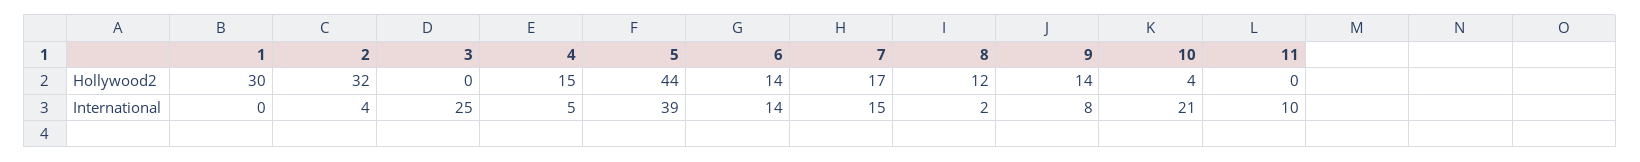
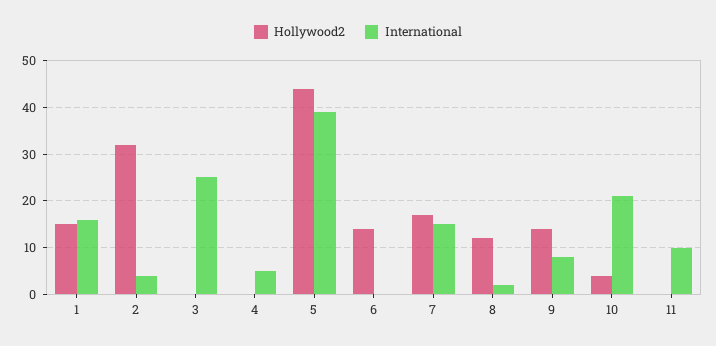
  {
    "Hollywood2": {
-     "1": 30,
+     "1": 15,
      "2": 32,
      "3": 0,
-     "4": 15,
+     "4": 0,
      "5": 44,
      "6": 14,
      "7": 17,
      "8": 12,
      "9": 14,
      "10": 4,
      "11": 0
    },
    "International": {
-     "1": 0,
+     "1": 15,
      "2": 4,
      "3": 25,
      "4": 5,
      "5": 39,
-     "6": 14,
+     "6": 0,
      "7": 15,
      "8": 2,
      "9": 8,
      "10": 21,
      "11": 10
    }
  }

